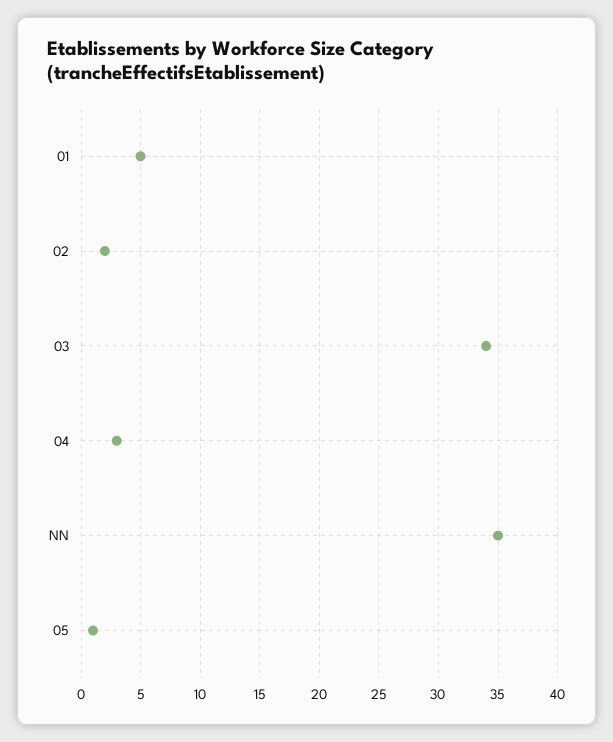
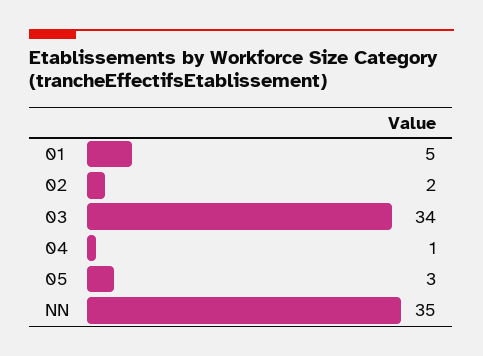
  {
    "01": 5,
    "02": 2,
    "03": 34,
-   "04": 3,
+   "04": 1,
    "NN": 35,
-   "05": 1
+   "05": 3
  }

